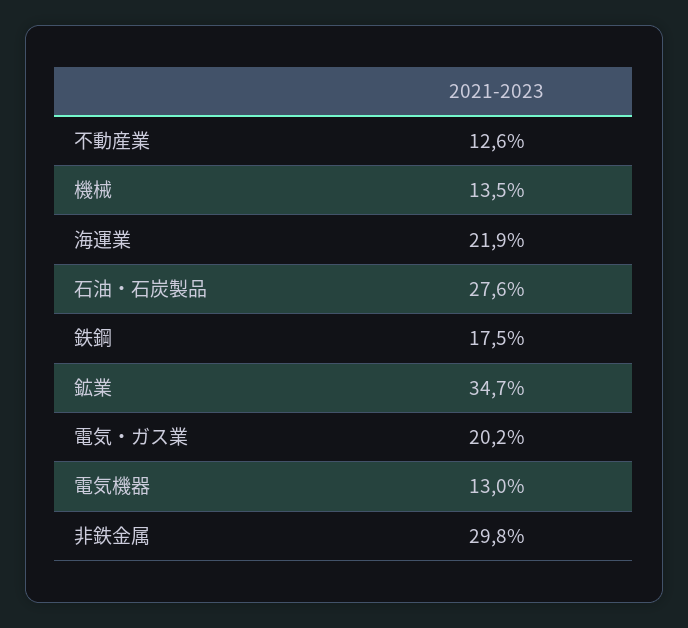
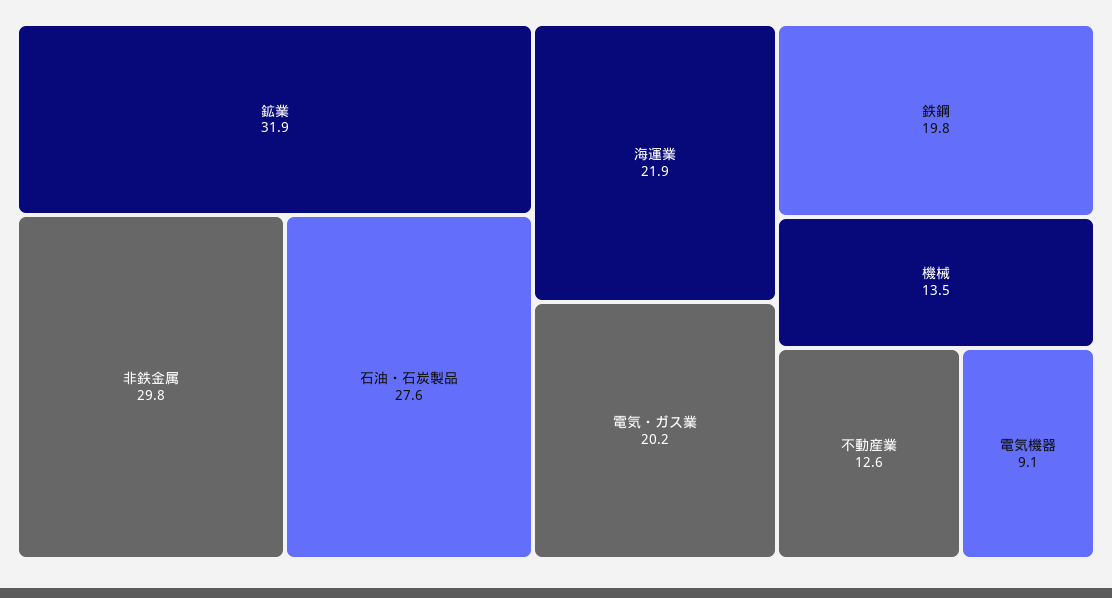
  {
    "不動産業": 12.6,
    "機械": 13.5,
    "海運業": 21.9,
    "石油・石炭製品": 27.6,
-   "鉄鋼": 17.5,
+   "鉄鋼": 19.8,
-   "鉱業": 34.7,
+   "鉱業": 31.9,
    "電気・ガス業": 20.2,
-   "電気機器": 13,
+   "電気機器": 9.1,
    "非鉄金属": 29.8
  }

